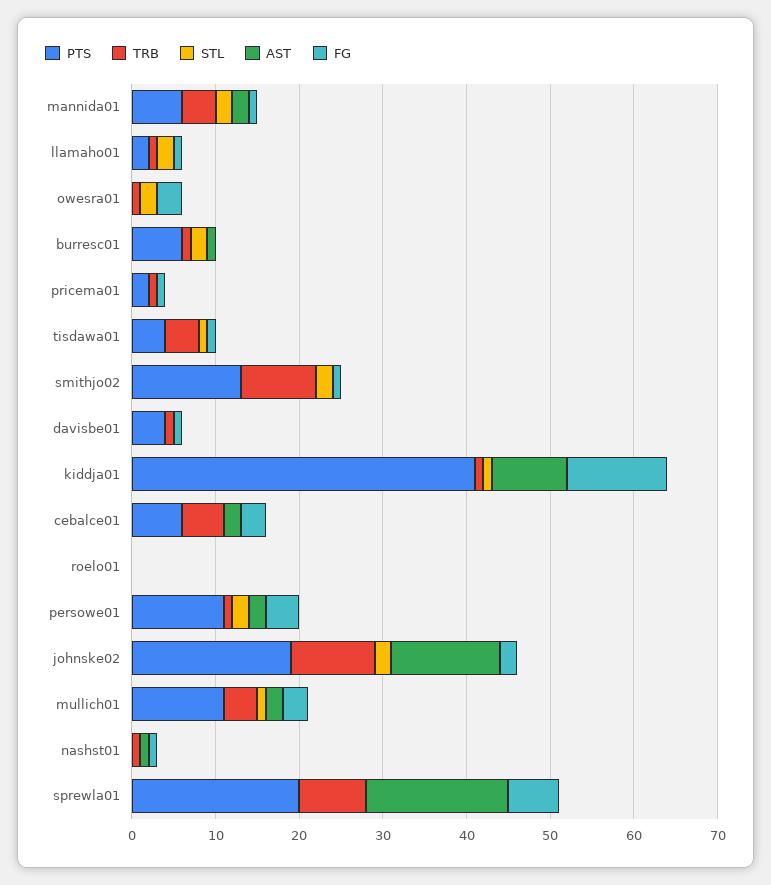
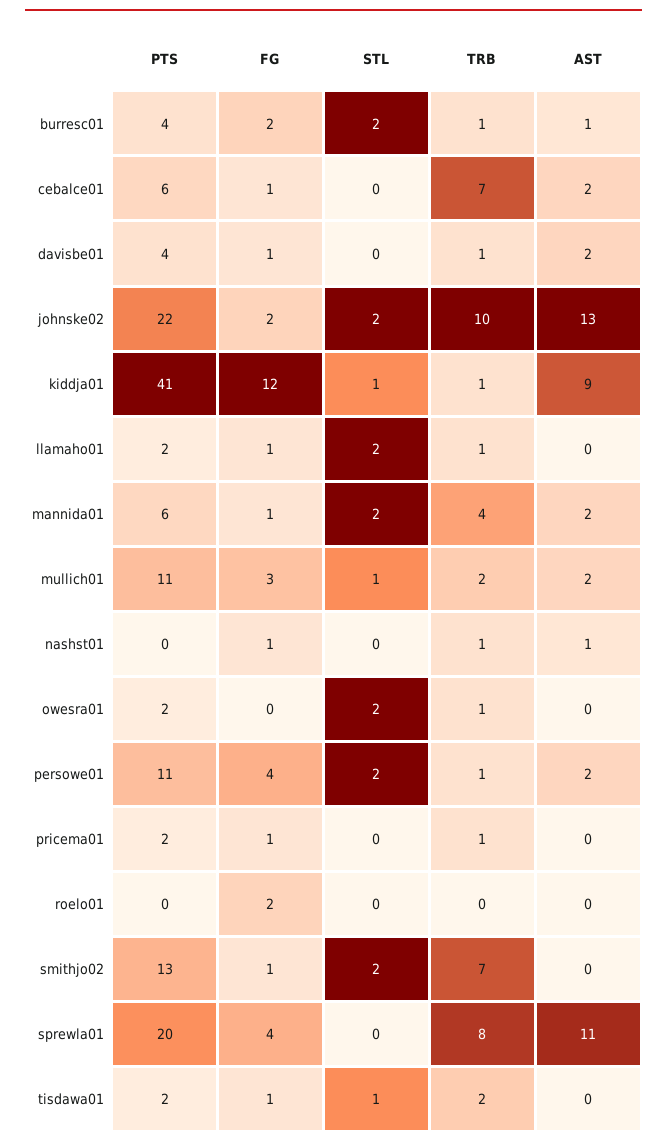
  {
    "PTS": {
      "mannida01": 6,
      "llamaho01": 2,
-     "owesra01": 0,
+     "owesra01": 2,
-     "burresc01": 6,
+     "burresc01": 4,
      "pricema01": 2,
-     "tisdawa01": 4,
+     "tisdawa01": 2,
      "smithjo02": 13,
      "davisbe01": 4,
      "kiddja01": 41,
      "cebalce01": 6,
      "roelo01": 0,
      "persowe01": 11,
-     "johnske02": 19,
+     "johnske02": 22,
      "mullich01": 11,
      "nashst01": 0,
      "sprewla01": 20
    },
    "TRB": {
      "mannida01": 4,
      "llamaho01": 1,
      "owesra01": 1,
      "burresc01": 1,
      "pricema01": 1,
-     "tisdawa01": 4,
+     "tisdawa01": 2,
-     "smithjo02": 9,
+     "smithjo02": 7,
      "davisbe01": 1,
      "kiddja01": 1,
-     "cebalce01": 5,
+     "cebalce01": 7,
      "roelo01": 0,
      "persowe01": 1,
      "johnske02": 10,
-     "mullich01": 4,
+     "mullich01": 2,
      "nashst01": 1,
      "sprewla01": 8
    },
    "STL": {
      "mannida01": 2,
      "llamaho01": 2,
      "owesra01": 2,
      "burresc01": 2,
      "pricema01": 0,
      "tisdawa01": 1,
      "smithjo02": 2,
      "davisbe01": 0,
      "kiddja01": 1,
      "cebalce01": 0,
      "roelo01": 0,
      "persowe01": 2,
      "johnske02": 2,
      "mullich01": 1,
      "nashst01": 0,
      "sprewla01": 0
    },
    "AST": {
      "mannida01": 2,
      "llamaho01": 0,
      "owesra01": 0,
      "burresc01": 1,
      "pricema01": 0,
      "tisdawa01": 0,
      "smithjo02": 0,
-     "davisbe01": 0,
+     "davisbe01": 2,
      "kiddja01": 9,
      "cebalce01": 2,
      "roelo01": 0,
      "persowe01": 2,
      "johnske02": 13,
      "mullich01": 2,
      "nashst01": 1,
-     "sprewla01": 17
+     "sprewla01": 11
    },
    "FG": {
      "mannida01": 1,
      "llamaho01": 1,
-     "owesra01": 3,
+     "owesra01": 0,
-     "burresc01": 0,
+     "burresc01": 2,
      "pricema01": 1,
      "tisdawa01": 1,
      "smithjo02": 1,
      "davisbe01": 1,
      "kiddja01": 12,
-     "cebalce01": 3,
+     "cebalce01": 1,
-     "roelo01": 0,
+     "roelo01": 2,
      "persowe01": 4,
      "johnske02": 2,
      "mullich01": 3,
      "nashst01": 1,
-     "sprewla01": 6
+     "sprewla01": 4
    }
  }

